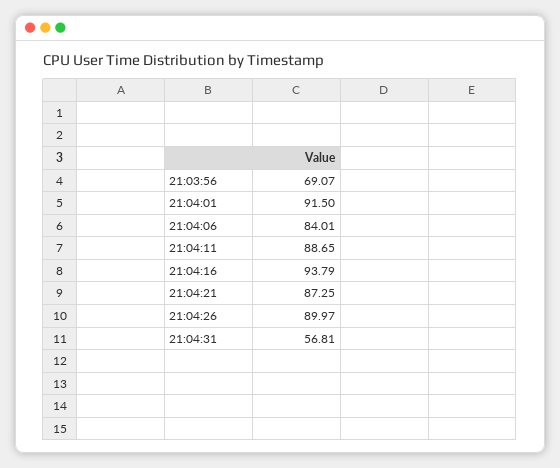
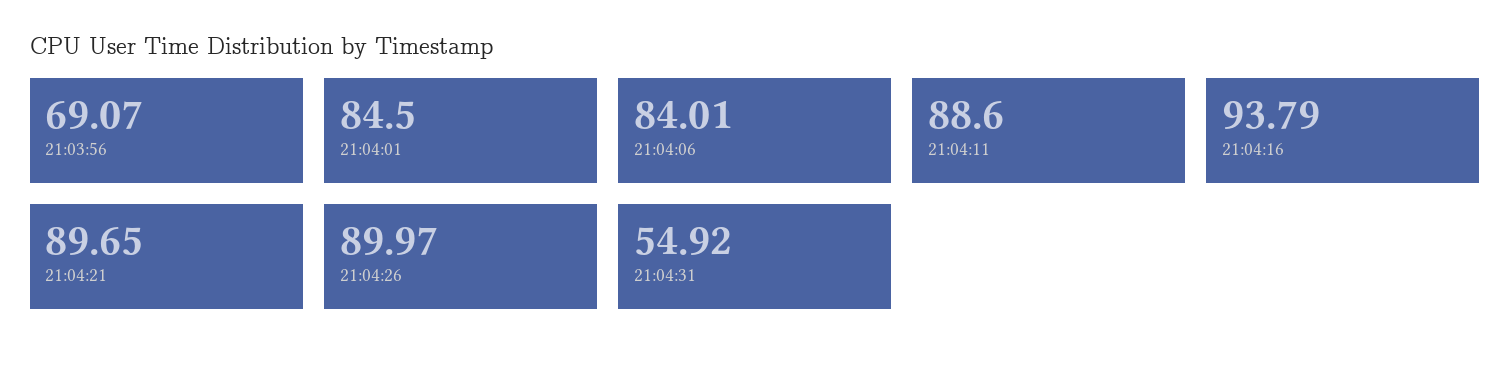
  {
    "21:03:56": 69.07,
-   "21:04:01": 91.5,
+   "21:04:01": 84.5,
    "21:04:06": 84.01,
-   "21:04:11": 88.65,
+   "21:04:11": 88.6,
    "21:04:16": 93.79,
-   "21:04:21": 87.25,
+   "21:04:21": 89.65,
    "21:04:26": 89.97,
-   "21:04:31": 56.81
+   "21:04:31": 54.92
  }

